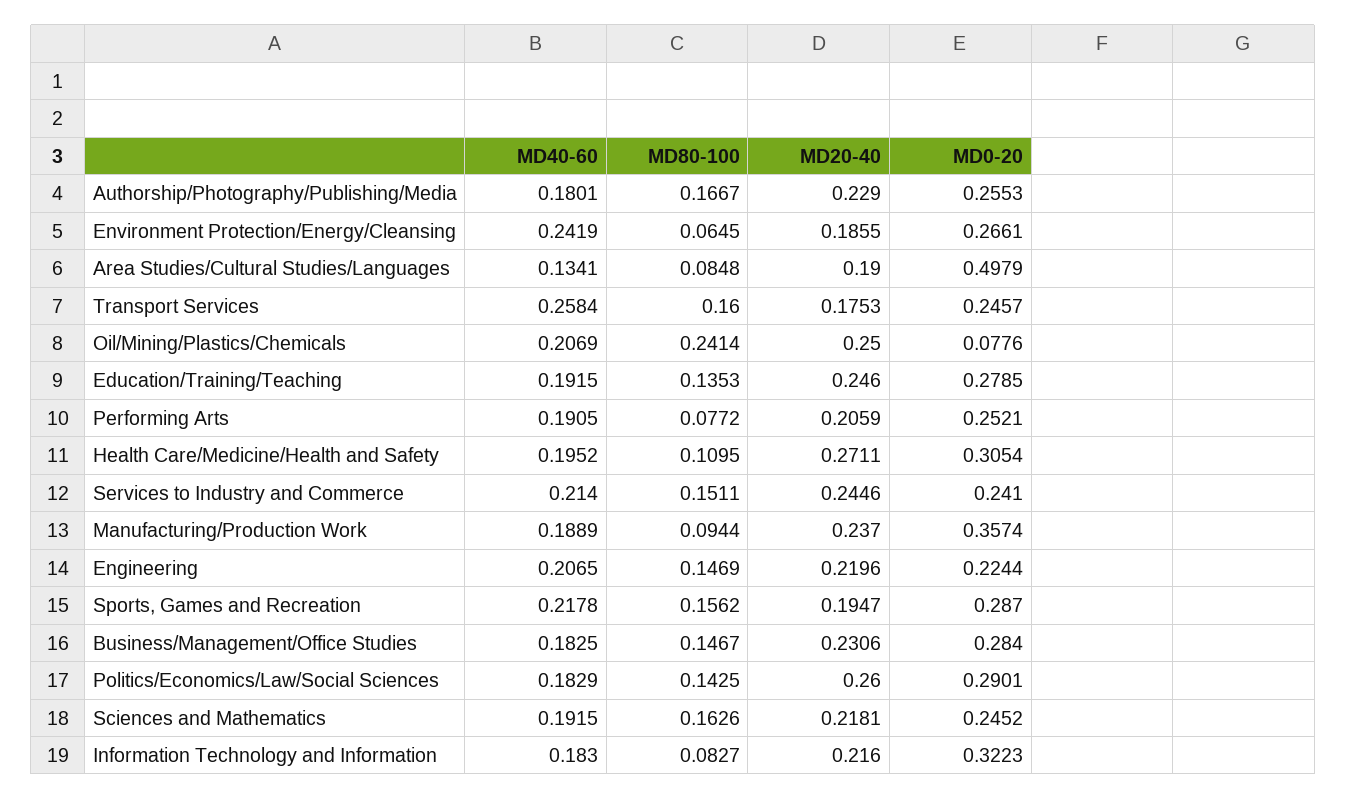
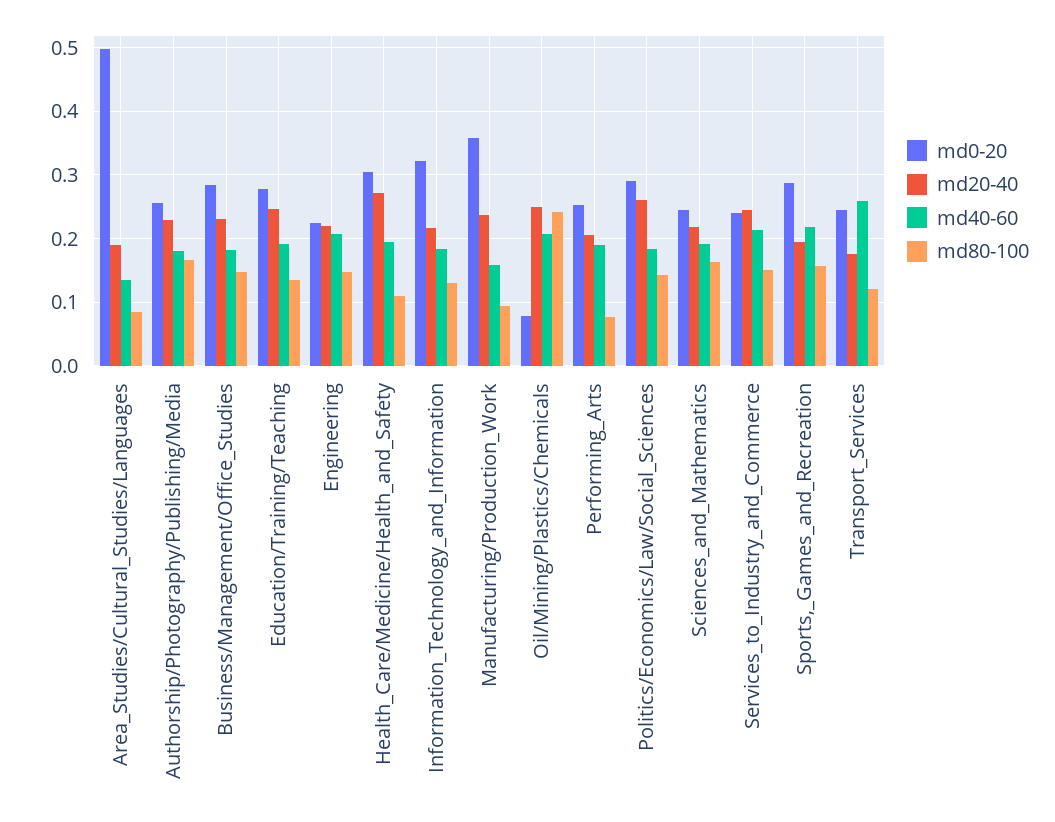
  {
    "MD40-60": {
      "Authorship/Photography/Publishing/Media": 0.1801,
-     "Environment Protection/Energy/Cleansing": 0.2419,
      "Area Studies/Cultural Studies/Languages": 0.1341,
      "Transport Services": 0.2584,
      "Oil/Mining/Plastics/Chemicals": 0.2069,
      "Education/Training/Teaching": 0.1915,
      "Performing Arts": 0.1905,
      "Health Care/Medicine/Health and Safety": 0.1952,
      "Services to Industry and Commerce": 0.214,
-     "Manufacturing/Production Work": 0.1889,
+     "Manufacturing/Production Work": 0.16,
      "Engineering": 0.2065,
      "Sports, Games and Recreation": 0.2178,
      "Business/Management/Office Studies": 0.1825,
      "Politics/Economics/Law/Social Sciences": 0.1829,
      "Sciences and Mathematics": 0.1915,
      "Information Technology and Information": 0.183
    },
    "MD80-100": {
      "Authorship/Photography/Publishing/Media": 0.1667,
-     "Environment Protection/Energy/Cleansing": 0.0645,
      "Area Studies/Cultural Studies/Languages": 0.0848,
-     "Transport Services": 0.16,
+     "Transport Services": 0.12,
      "Oil/Mining/Plastics/Chemicals": 0.2414,
      "Education/Training/Teaching": 0.1353,
      "Performing Arts": 0.0772,
      "Health Care/Medicine/Health and Safety": 0.1095,
      "Services to Industry and Commerce": 0.1511,
      "Manufacturing/Production Work": 0.0944,
      "Engineering": 0.1469,
      "Sports, Games and Recreation": 0.1562,
      "Business/Management/Office Studies": 0.1467,
      "Politics/Economics/Law/Social Sciences": 0.1425,
      "Sciences and Mathematics": 0.1626,
-     "Information Technology and Information": 0.0827
+     "Information Technology and Information": 0.13
    },
    "MD20-40": {
      "Authorship/Photography/Publishing/Media": 0.229,
-     "Environment Protection/Energy/Cleansing": 0.1855,
      "Area Studies/Cultural Studies/Languages": 0.19,
      "Transport Services": 0.1753,
      "Oil/Mining/Plastics/Chemicals": 0.25,
      "Education/Training/Teaching": 0.246,
      "Performing Arts": 0.2059,
      "Health Care/Medicine/Health and Safety": 0.2711,
      "Services to Industry and Commerce": 0.2446,
      "Manufacturing/Production Work": 0.237,
      "Engineering": 0.2196,
      "Sports, Games and Recreation": 0.1947,
      "Business/Management/Office Studies": 0.2306,
      "Politics/Economics/Law/Social Sciences": 0.26,
      "Sciences and Mathematics": 0.2181,
      "Information Technology and Information": 0.216
    },
    "MD0-20": {
      "Authorship/Photography/Publishing/Media": 0.2553,
-     "Environment Protection/Energy/Cleansing": 0.2661,
      "Area Studies/Cultural Studies/Languages": 0.4979,
      "Transport Services": 0.2457,
      "Oil/Mining/Plastics/Chemicals": 0.0776,
      "Education/Training/Teaching": 0.2785,
      "Performing Arts": 0.2521,
      "Health Care/Medicine/Health and Safety": 0.3054,
      "Services to Industry and Commerce": 0.241,
      "Manufacturing/Production Work": 0.3574,
      "Engineering": 0.2244,
      "Sports, Games and Recreation": 0.287,
      "Business/Management/Office Studies": 0.284,
      "Politics/Economics/Law/Social Sciences": 0.2901,
      "Sciences and Mathematics": 0.2452,
      "Information Technology and Information": 0.3223
    }
  }

